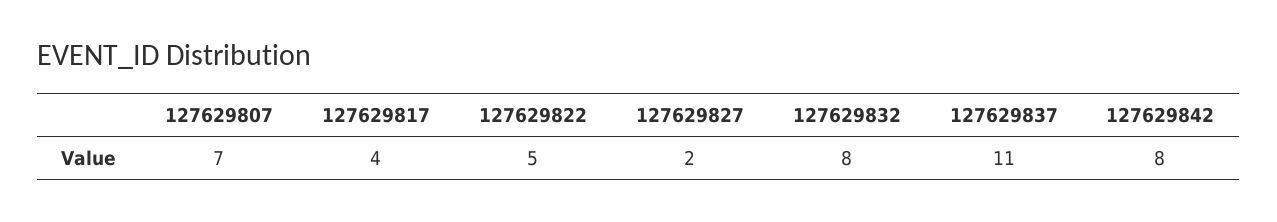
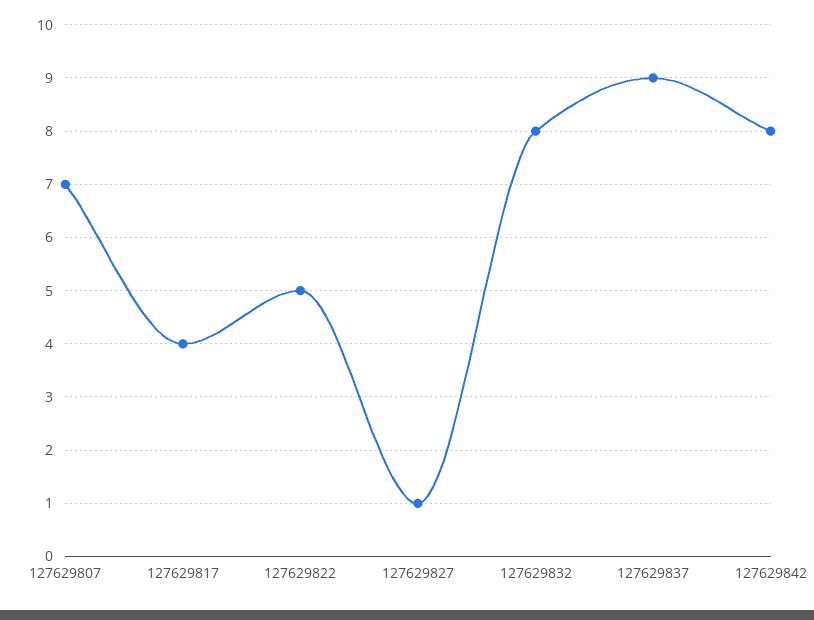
  {
    "127629807": 7,
    "127629817": 4,
    "127629822": 5,
-   "127629827": 2,
+   "127629827": 1,
    "127629832": 8,
-   "127629837": 11,
+   "127629837": 9,
    "127629842": 8
  }

